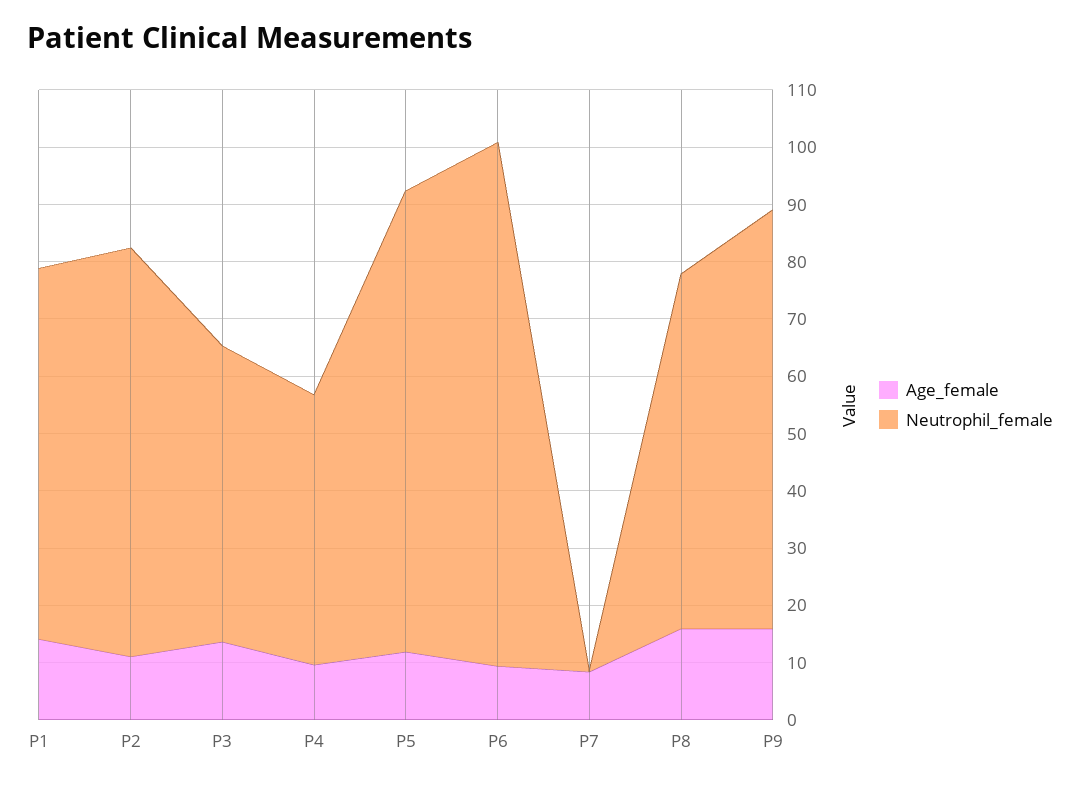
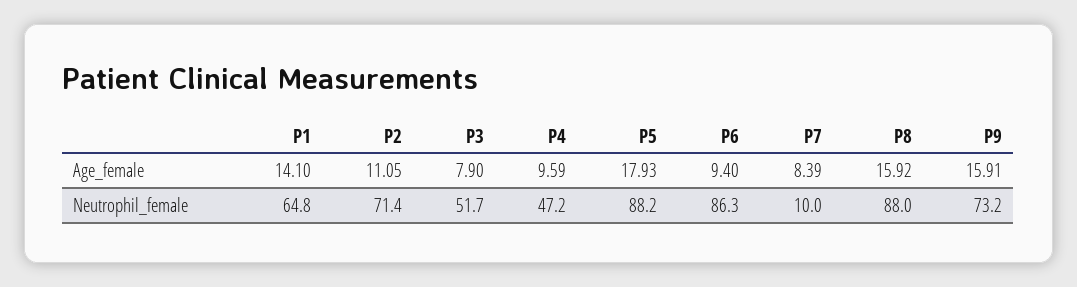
  {
    "Age_female": {
      "P1": 14.1,
      "P2": 11.05,
-     "P3": 14,
+     "P3": 7.9,
      "P4": 9.59,
-     "P5": 12,
+     "P5": 17.93,
      "P6": 9.4,
      "P7": 8.39,
      "P8": 15.92,
      "P9": 15.91
    },
    "Neutrophil_female": {
      "P1": 64.8,
      "P2": 71.4,
      "P3": 51.7,
      "P4": 47.2,
-     "P5": 80,
+     "P5": 88.2,
-     "P6": 92,
+     "P6": 86.3,
-     "P7": 0,
+     "P7": 10,
-     "P8": 62,
+     "P8": 88,
      "P9": 73.2
    }
  }

